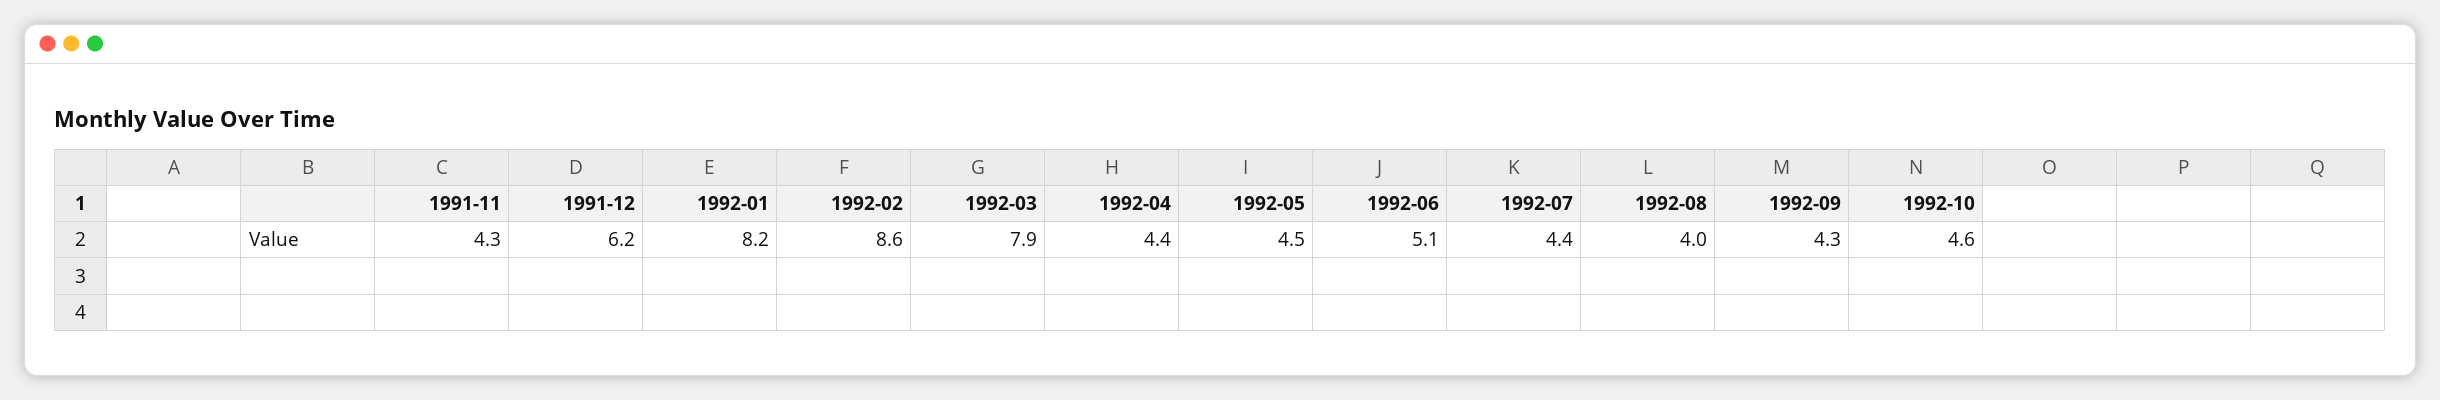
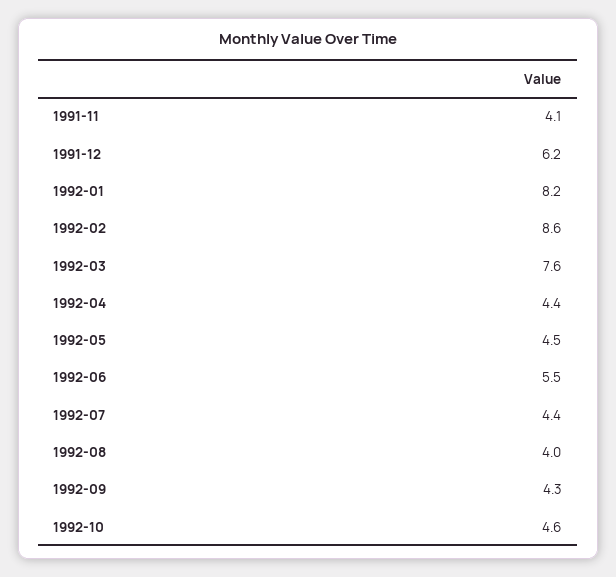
  {
-   "1991-11": 4.3,
+   "1991-11": 4.1,
    "1991-12": 6.2,
    "1992-01": 8.2,
    "1992-02": 8.6,
-   "1992-03": 7.9,
+   "1992-03": 7.6,
    "1992-04": 4.4,
    "1992-05": 4.5,
-   "1992-06": 5.1,
+   "1992-06": 5.5,
    "1992-07": 4.4,
    "1992-08": 4,
    "1992-09": 4.3,
    "1992-10": 4.6
  }

